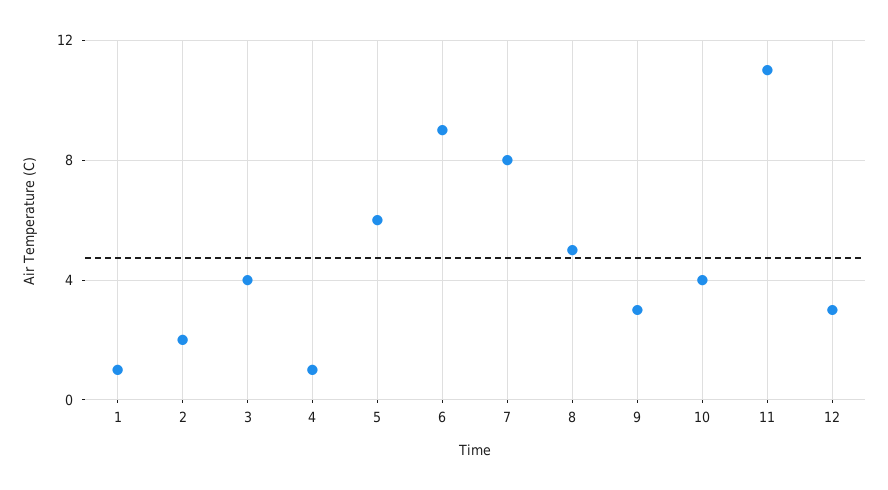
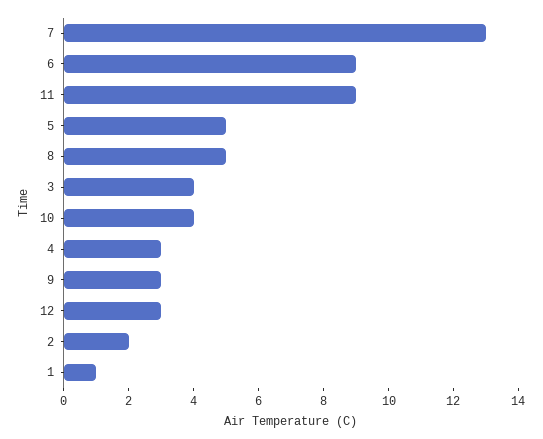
  {
    "1": 1,
    "2": 2,
    "3": 4,
-   "4": 1,
+   "4": 3,
-   "5": 6,
+   "5": 5,
    "6": 9,
-   "7": 8,
+   "7": 13,
    "8": 5,
    "9": 3,
    "10": 4,
-   "11": 11,
+   "11": 9,
    "12": 3
  }

